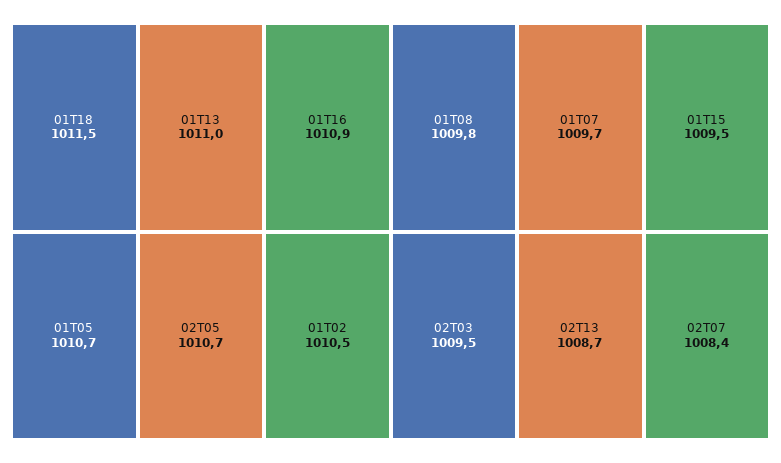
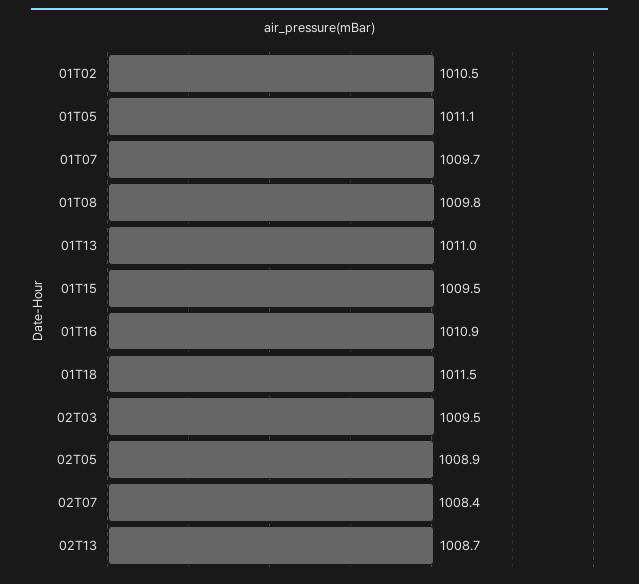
  {
    "01T18": 1011.5,
    "01T13": 1011,
    "01T16": 1010.9,
-   "01T05": 1010.7,
+   "01T05": 1011.1,
-   "02T05": 1010.7,
+   "02T05": 1008.9,
    "01T02": 1010.5,
    "01T08": 1009.8,
    "01T07": 1009.7,
    "01T15": 1009.5,
    "02T03": 1009.5,
    "02T13": 1008.7,
    "02T07": 1008.4
  }

